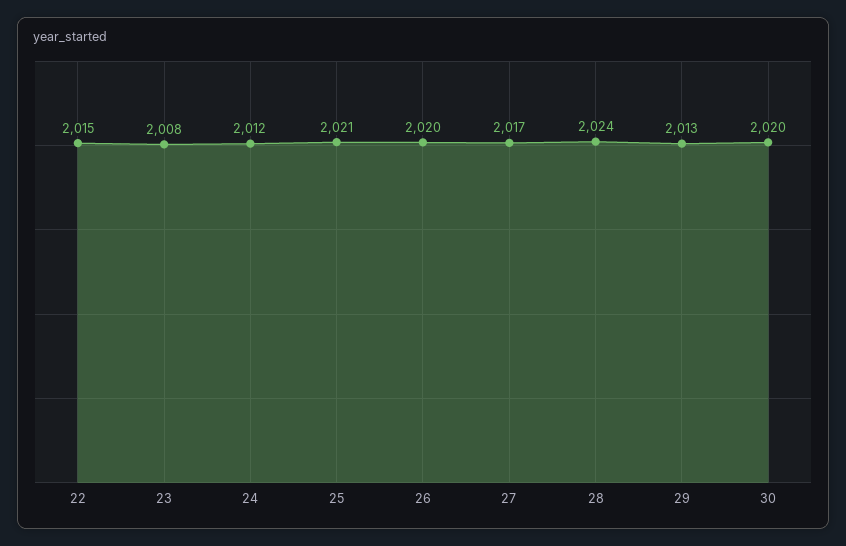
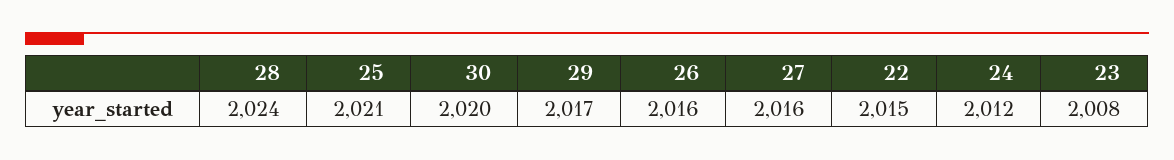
  {
    "22": 2015,
    "23": 2008,
    "24": 2012,
    "25": 2021,
-   "26": 2020,
+   "26": 2016,
-   "27": 2017,
+   "27": 2016,
    "28": 2024,
-   "29": 2013,
+   "29": 2017,
    "30": 2020
  }

